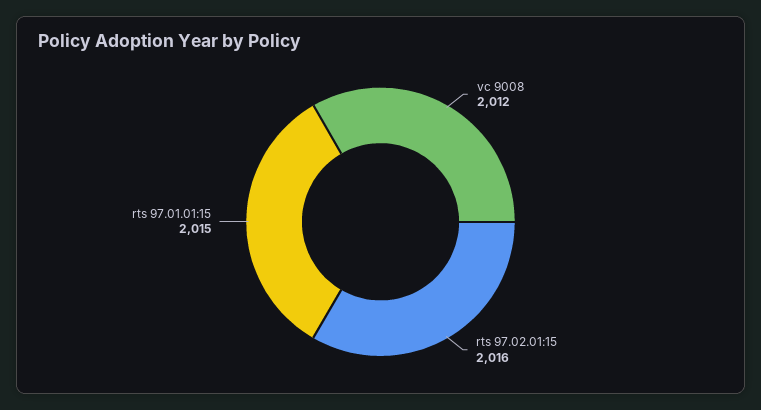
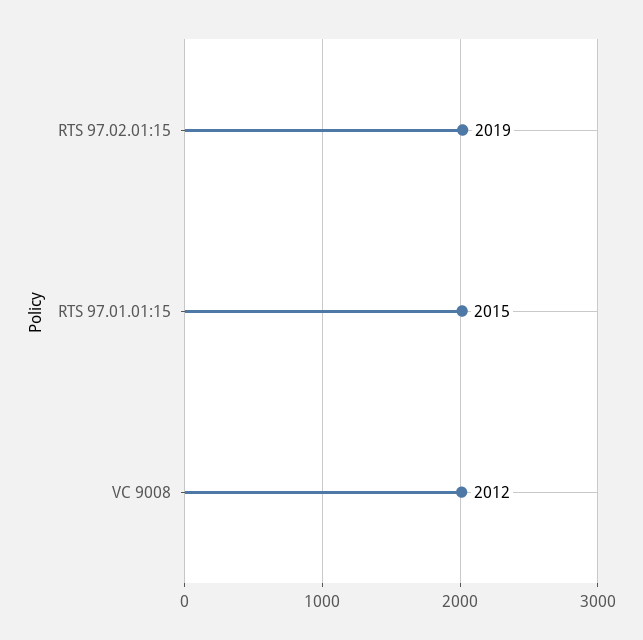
  {
    "vc 9008": 2012,
-   "rts 97.02.01:15": 2016,
+   "rts 97.02.01:15": 2019,
    "rts 97.01.01:15": 2015
  }

